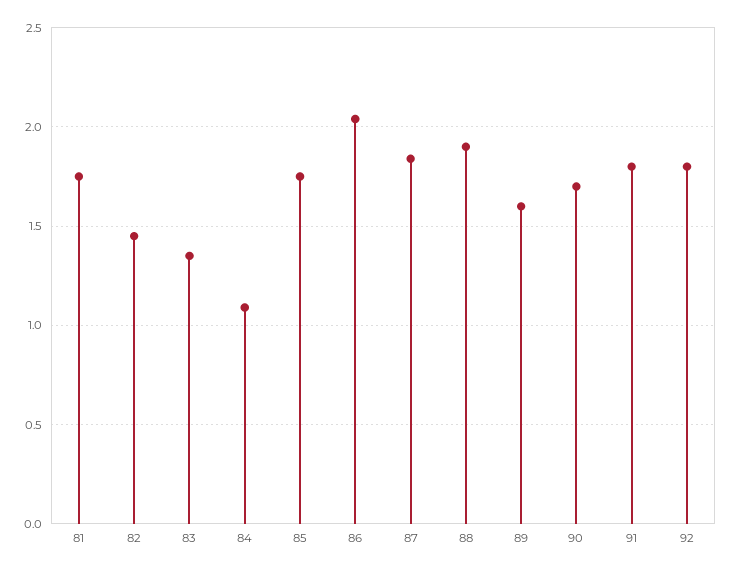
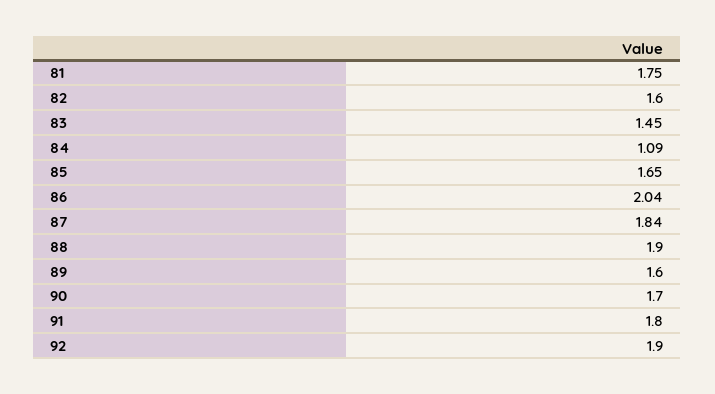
  {
    "81": 1.75,
-   "82": 1.45,
+   "82": 1.6,
-   "83": 1.35,
+   "83": 1.45,
    "84": 1.09,
-   "85": 1.75,
+   "85": 1.65,
    "86": 2.04,
    "87": 1.84,
    "88": 1.9,
    "89": 1.6,
    "90": 1.7,
    "91": 1.8,
-   "92": 1.8
+   "92": 1.9
  }

